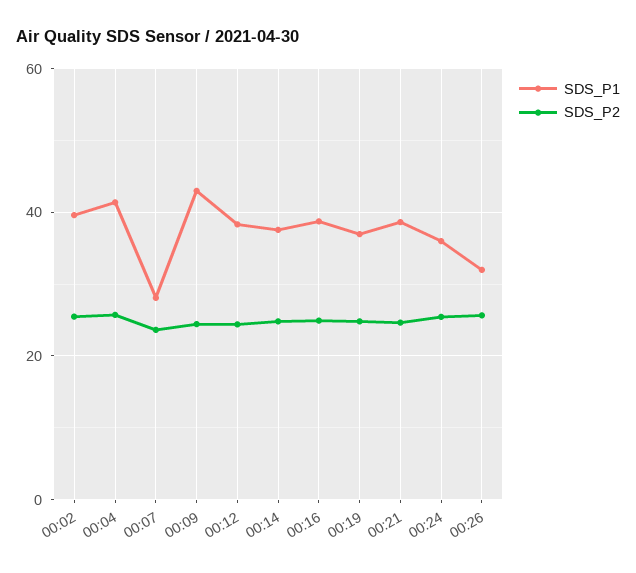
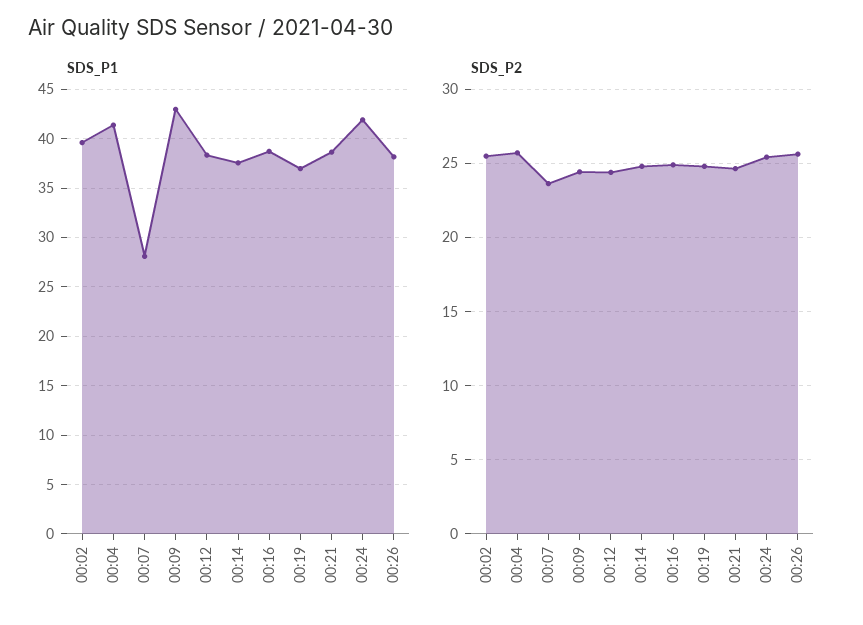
  {
    "SDS_P1": {
      "00:02": 40,
      "00:04": 41,
      "00:07": 28,
      "00:09": 43,
      "00:12": 38,
      "00:14": 38,
      "00:16": 39,
      "00:19": 37,
      "00:21": 39,
-     "00:24": 36,
+     "00:24": 42,
-     "00:26": 32
+     "00:26": 38
    },
    "SDS_P2": {
      "00:02": 25.5,
      "00:04": 25.5,
      "00:07": 23.5,
      "00:09": 24.5,
      "00:12": 24.5,
      "00:14": 25,
      "00:16": 25,
      "00:19": 25,
      "00:21": 24.5,
      "00:24": 25.5,
      "00:26": 25.5
    }
  }

